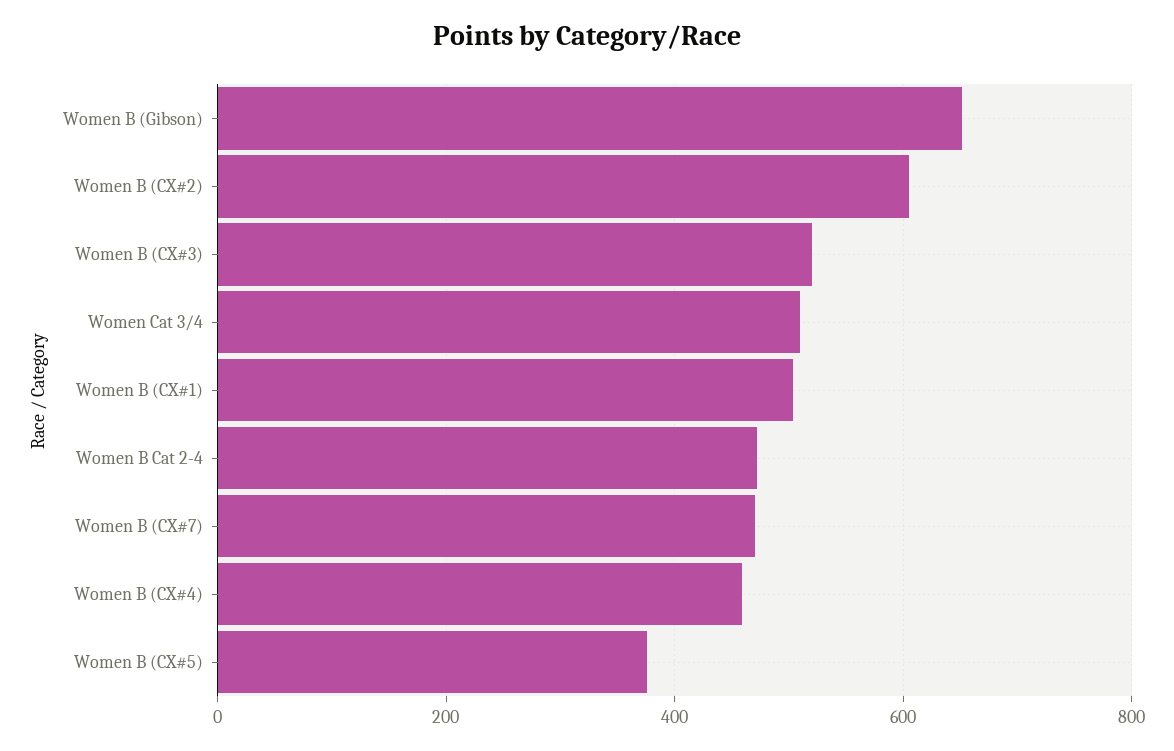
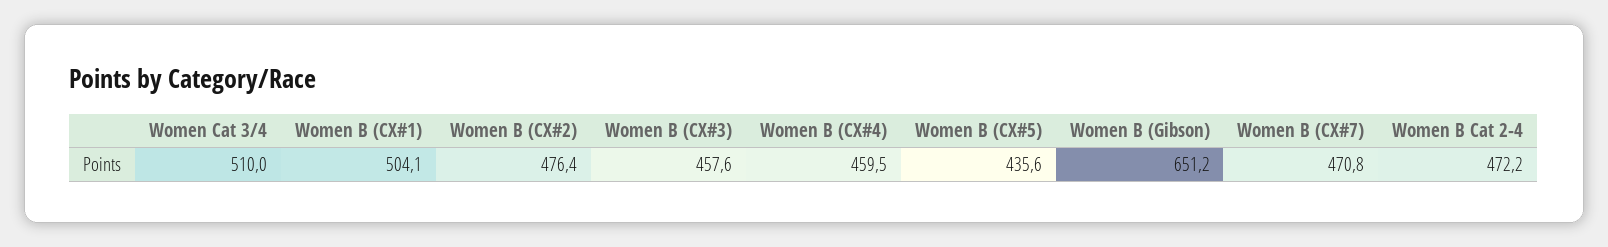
  {
    "Women B (Gibson)": 651.2,
-   "Women B (CX#2)": 600,
+   "Women B (CX#2)": 476.4,
-   "Women B (CX#3)": 520,
+   "Women B (CX#3)": 457.6,
    "Women Cat 3/4": 510,
    "Women B (CX#1)": 504.1,
    "Women B Cat 2-4": 472.2,
    "Women B (CX#7)": 470.8,
    "Women B (CX#4)": 459.5,
-   "Women B (CX#5)": 380
+   "Women B (CX#5)": 435.6
  }

